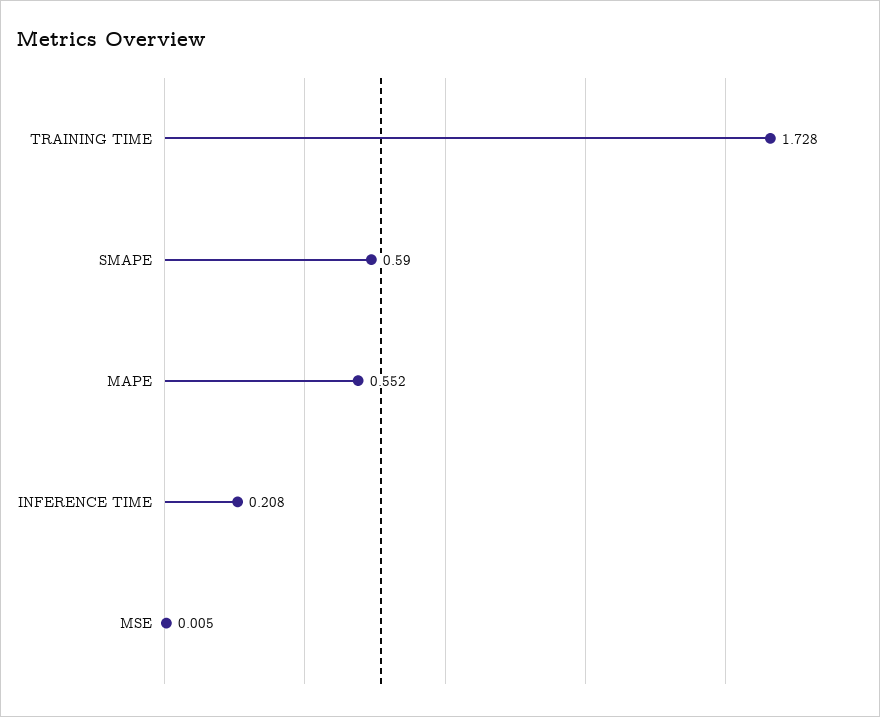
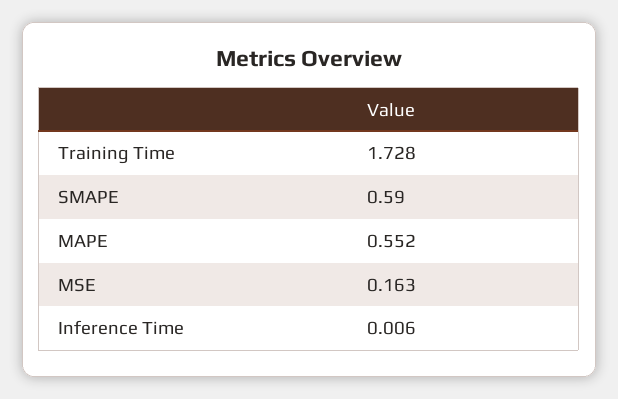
  {
    "TRAINING TIME": 1.728,
    "SMAPE": 0.59,
    "MAPE": 0.552,
-   "INFERENCE TIME": 0.208,
+   "INFERENCE TIME": 0.006,
-   "MSE": 0.005
+   "MSE": 0.163
  }

